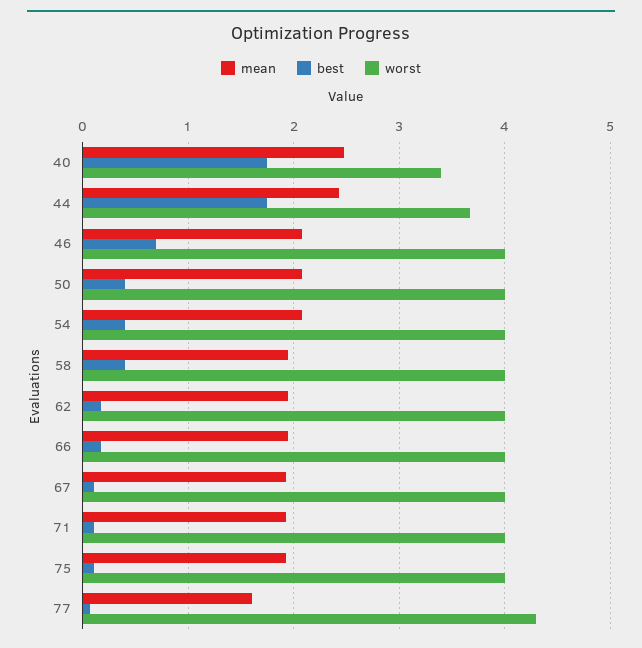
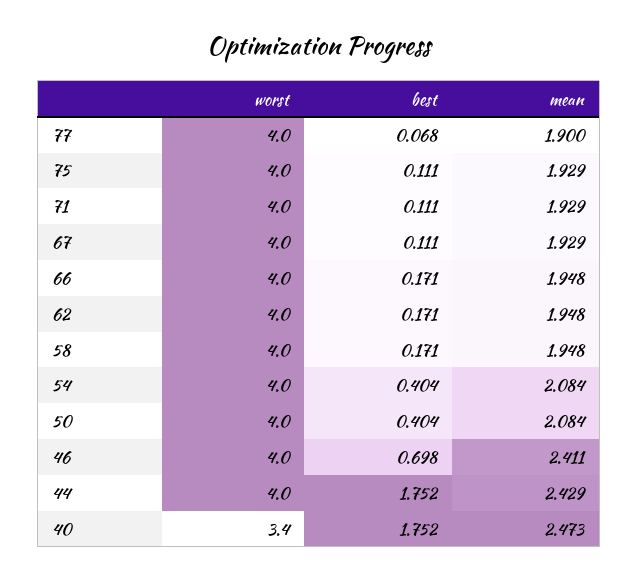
  {
    "mean": {
      "40": 2.473,
      "44": 2.429,
-     "46": 2.1,
+     "46": 2.411,
      "50": 2.084,
      "54": 2.084,
      "58": 1.948,
      "62": 1.948,
      "66": 1.948,
      "67": 1.929,
      "71": 1.929,
      "75": 1.929,
-     "77": 1.6
+     "77": 1.9
    },
    "best": {
      "40": 1.752,
      "44": 1.752,
      "46": 0.698,
      "50": 0.404,
      "54": 0.404,
-     "58": 0.4,
+     "58": 0.171,
      "62": 0.171,
      "66": 0.171,
      "67": 0.111,
      "71": 0.111,
      "75": 0.111,
      "77": 0.068
    },
    "worst": {
      "40": 3.4,
-     "44": 3.7,
+     "44": 4,
      "46": 4,
      "50": 4,
      "54": 4,
      "58": 4,
      "62": 4,
      "66": 4,
      "67": 4,
      "71": 4,
      "75": 4,
-     "77": 4.3
+     "77": 4
    }
  }

